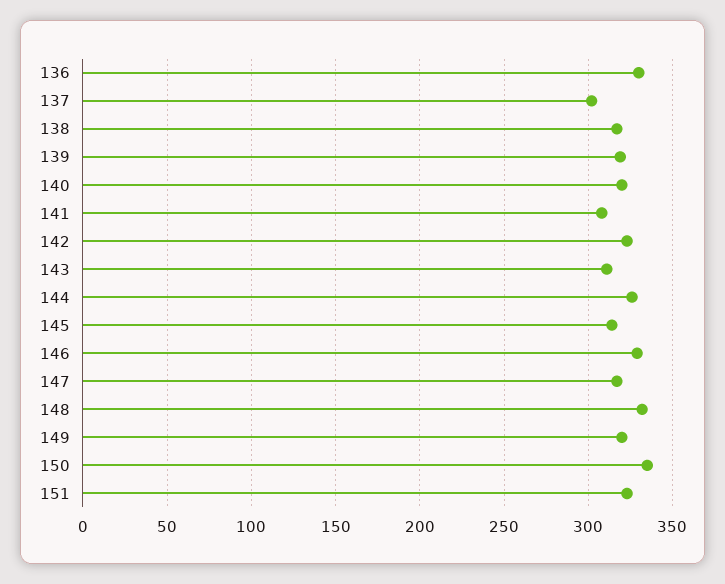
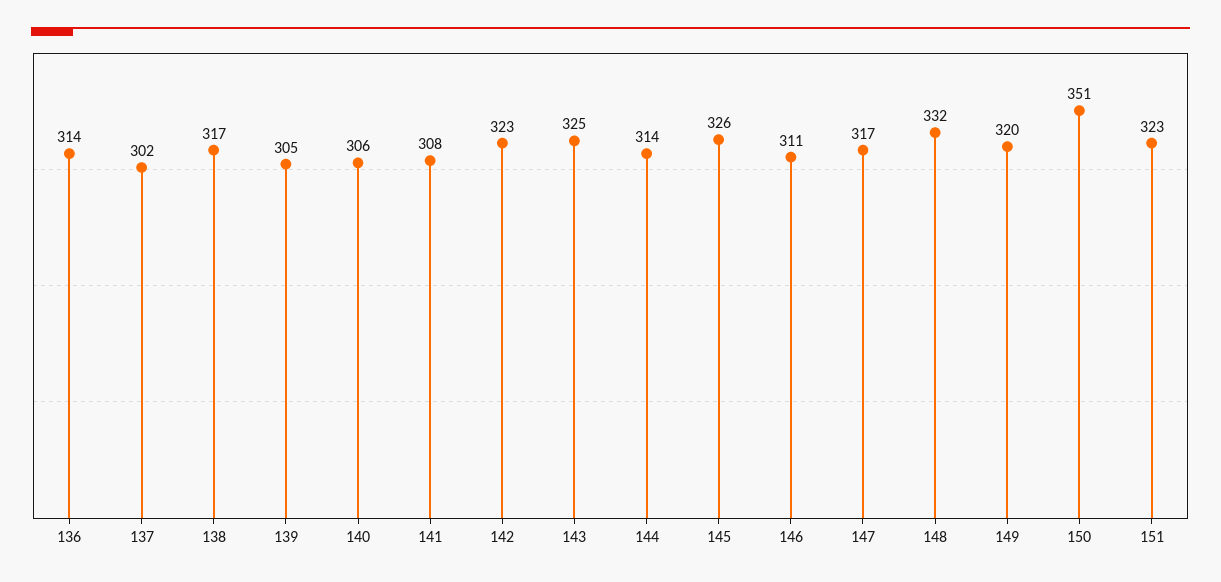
  {
-   "136": 330,
+   "136": 314,
    "137": 302,
    "138": 317,
-   "139": 320,
+   "139": 305,
-   "140": 320,
+   "140": 306,
    "141": 308,
    "142": 323,
-   "143": 310,
+   "143": 325,
-   "144": 325,
+   "144": 314,
-   "145": 315,
+   "145": 326,
-   "146": 330,
+   "146": 311,
    "147": 317,
    "148": 332,
    "149": 320,
-   "150": 335,
+   "150": 351,
    "151": 323
  }

